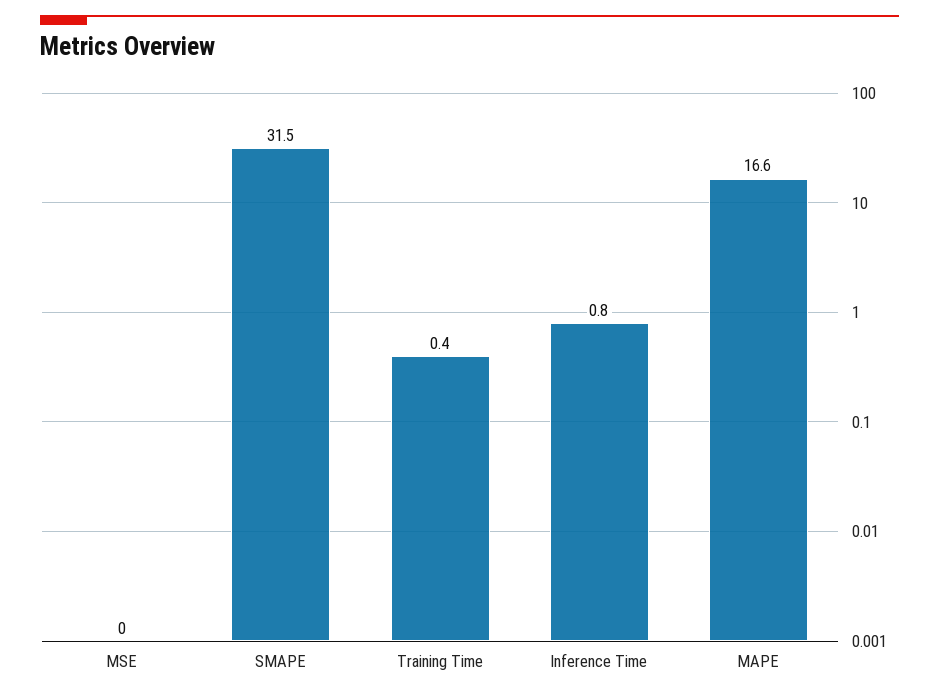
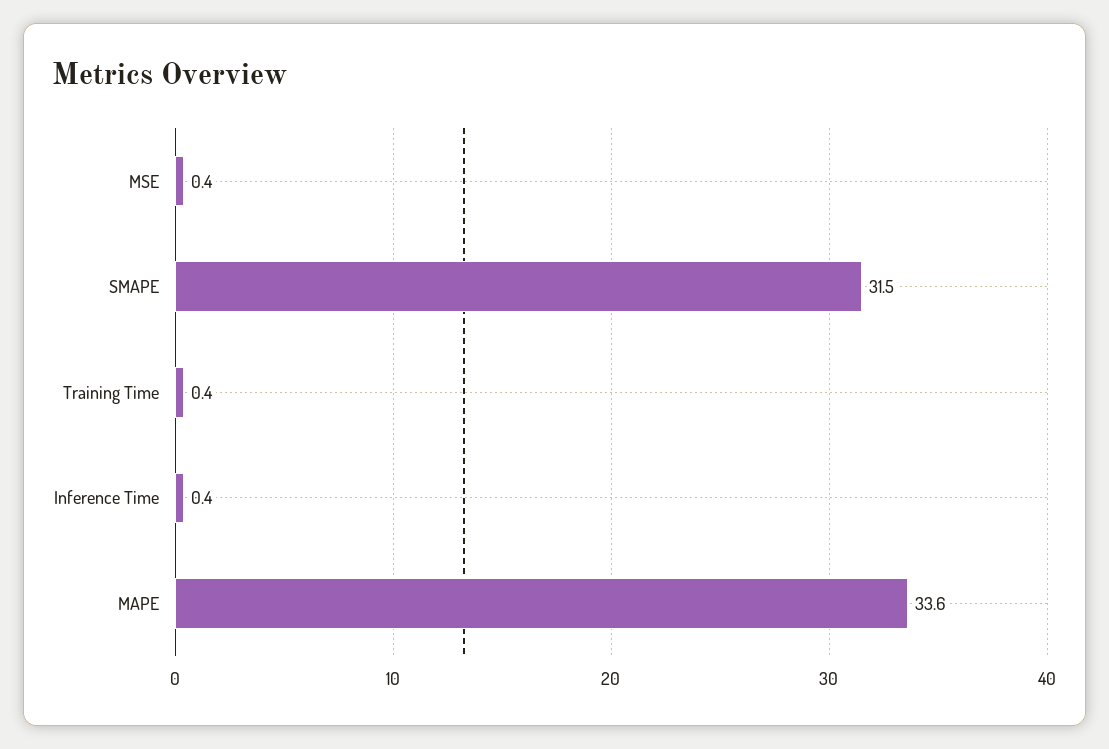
  {
-   "MSE": 0,
+   "MSE": 0.4,
    "SMAPE": 31.5,
    "Training Time": 0.4,
-   "Inference Time": 0.8,
+   "Inference Time": 0.4,
-   "MAPE": 16.6
+   "MAPE": 33.6
  }

